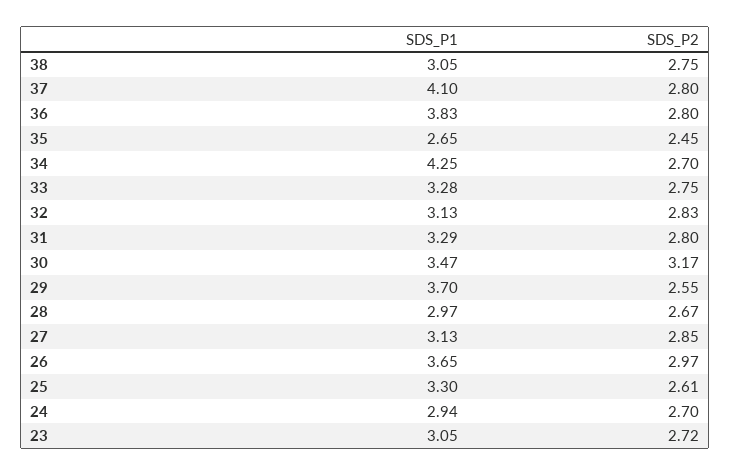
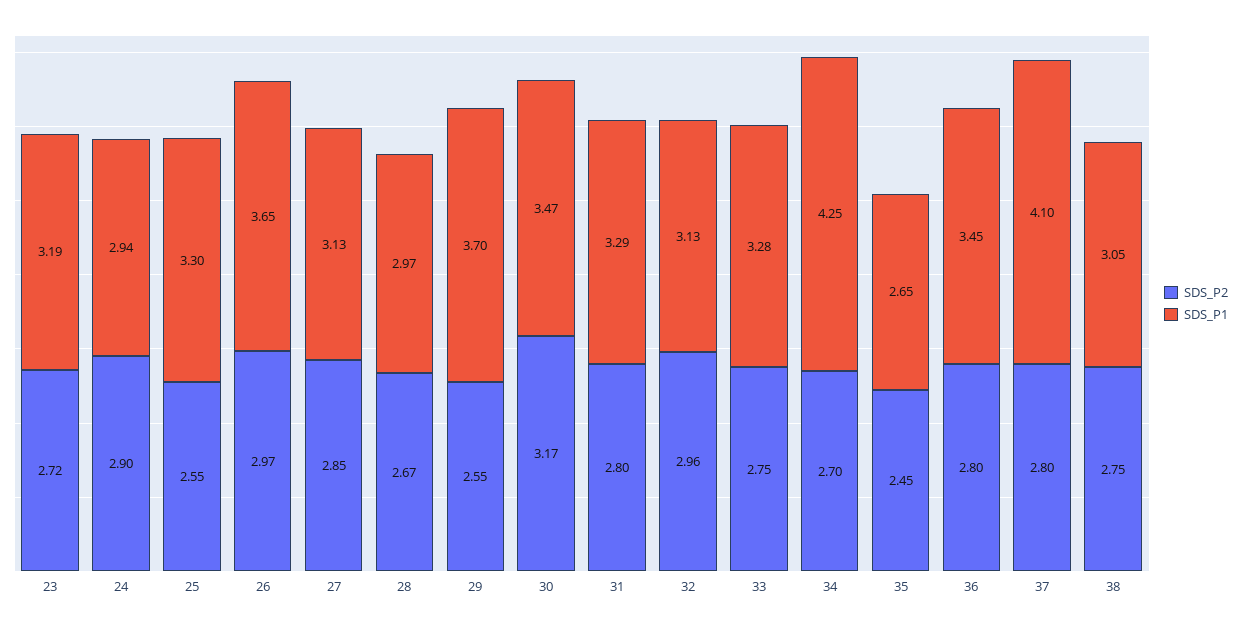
  {
    "SDS_P1": {
      "38": 3.05,
      "37": 4.1,
-     "36": 3.83,
+     "36": 3.45,
      "35": 2.65,
      "34": 4.25,
      "33": 3.28,
      "32": 3.13,
      "31": 3.29,
      "30": 3.47,
      "29": 3.7,
      "28": 2.97,
      "27": 3.13,
      "26": 3.65,
      "25": 3.3,
      "24": 2.94,
-     "23": 3.05
+     "23": 3.19
    },
    "SDS_P2": {
      "38": 2.75,
      "37": 2.8,
      "36": 2.8,
      "35": 2.45,
      "34": 2.7,
      "33": 2.75,
-     "32": 2.83,
+     "32": 2.96,
      "31": 2.8,
      "30": 3.17,
      "29": 2.55,
      "28": 2.67,
      "27": 2.85,
      "26": 2.97,
-     "25": 2.61,
+     "25": 2.55,
-     "24": 2.7,
+     "24": 2.9,
      "23": 2.72
    }
  }

